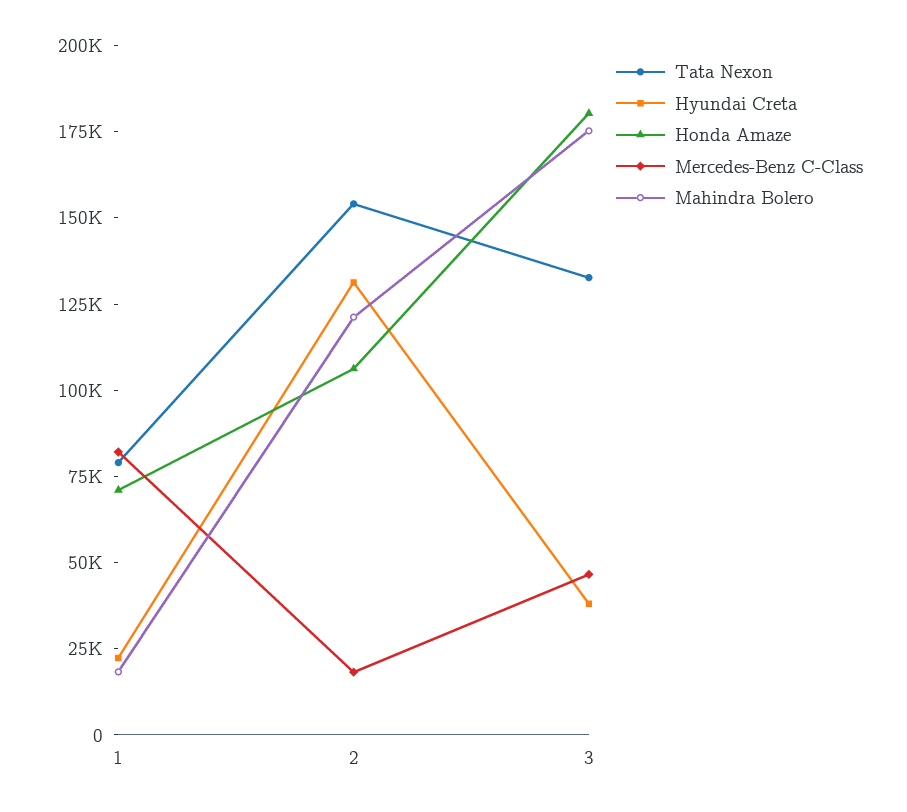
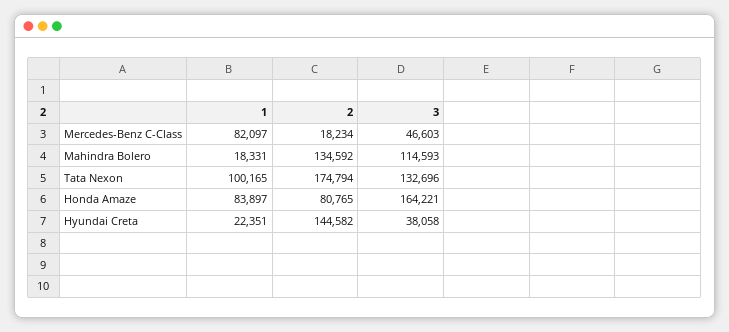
  {
    "Tata Nexon": {
-     "1": 80000,
+     "1": 100165,
-     "2": 155000,
+     "2": 174794,
      "3": 132696
    },
    "Hyundai Creta": {
      "1": 22351,
-     "2": 130000,
+     "2": 144582,
      "3": 38058
    },
    "Honda Amaze": {
-     "1": 70000,
+     "1": 83897,
-     "2": 105000,
+     "2": 80765,
-     "3": 180000
+     "3": 164221
    },
    "Mercedes-Benz C-Class": {
      "1": 82097,
      "2": 18234,
      "3": 46603
    },
    "Mahindra Bolero": {
      "1": 18331,
-     "2": 120000,
+     "2": 134592,
-     "3": 175000
+     "3": 114593
    }
  }

